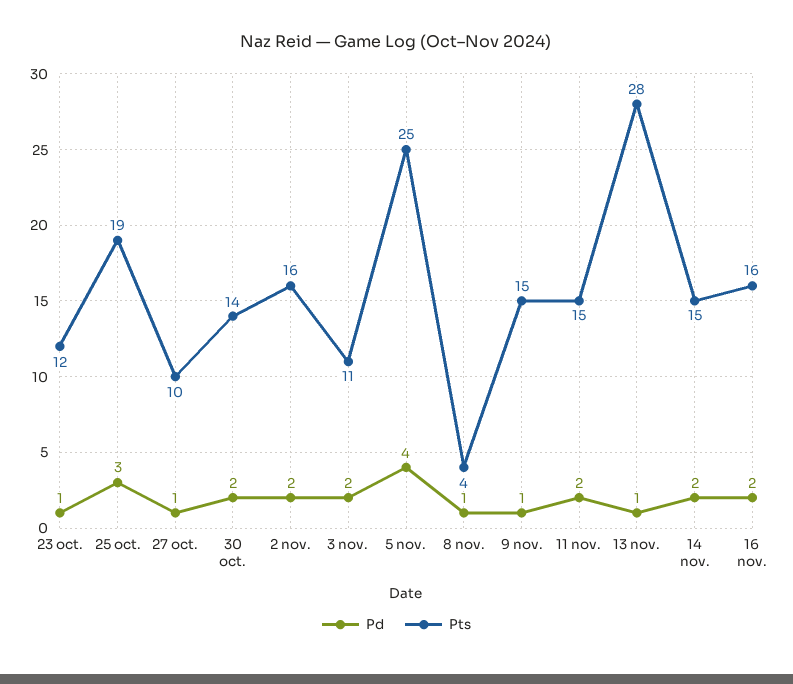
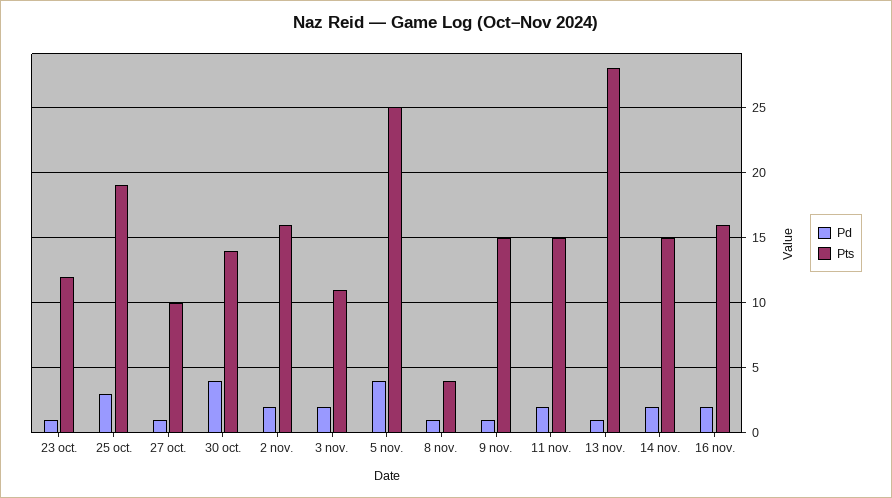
  {
    "Pd": {
      "23 oct.": 1,
      "25 oct.": 3,
      "27 oct.": 1,
-     "30 oct.": 2,
+     "30 oct.": 4,
      "2 nov.": 2,
      "3 nov.": 2,
      "5 nov.": 4,
      "8 nov.": 1,
      "9 nov.": 1,
      "11 nov.": 2,
      "13 nov.": 1,
      "14 nov.": 2,
      "16 nov.": 2
    },
    "Pts": {
      "23 oct.": 12,
      "25 oct.": 19,
      "27 oct.": 10,
      "30 oct.": 14,
      "2 nov.": 16,
      "3 nov.": 11,
      "5 nov.": 25,
      "8 nov.": 4,
      "9 nov.": 15,
      "11 nov.": 15,
      "13 nov.": 28,
      "14 nov.": 15,
      "16 nov.": 16
    }
  }

